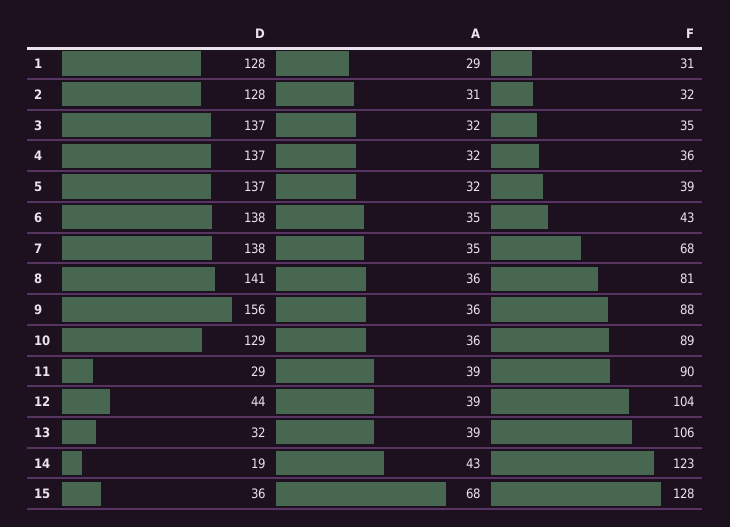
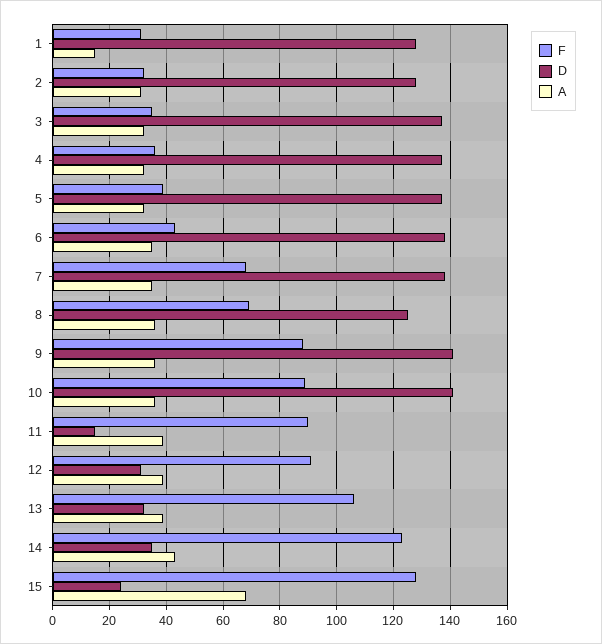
  {
    "D": {
      "1": 128,
      "2": 128,
      "3": 137,
      "4": 137,
      "5": 137,
      "6": 138,
      "7": 138,
-     "8": 141,
+     "8": 125,
-     "9": 156,
+     "9": 140,
-     "10": 129,
+     "10": 140,
-     "11": 29,
+     "11": 15,
-     "12": 44,
+     "12": 30,
      "13": 32,
-     "14": 19,
+     "14": 35,
-     "15": 36
+     "15": 25
    },
    "A": {
-     "1": 29,
+     "1": 15,
      "2": 31,
      "3": 32,
      "4": 32,
      "5": 32,
      "6": 35,
      "7": 35,
      "8": 36,
      "9": 36,
      "10": 36,
      "11": 39,
      "12": 39,
      "13": 39,
      "14": 43,
      "15": 68
    },
    "F": {
      "1": 31,
      "2": 32,
      "3": 35,
      "4": 36,
      "5": 39,
      "6": 43,
      "7": 68,
-     "8": 81,
+     "8": 70,
      "9": 88,
      "10": 89,
      "11": 90,
-     "12": 104,
+     "12": 90,
      "13": 106,
      "14": 123,
      "15": 128
    }
  }

